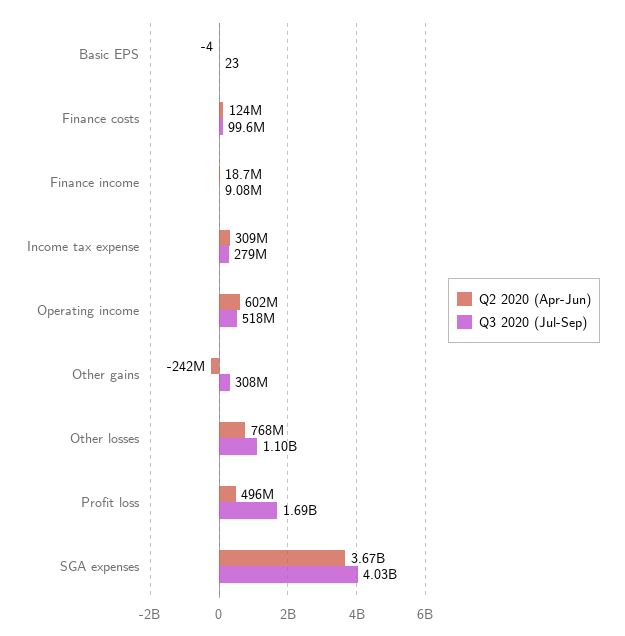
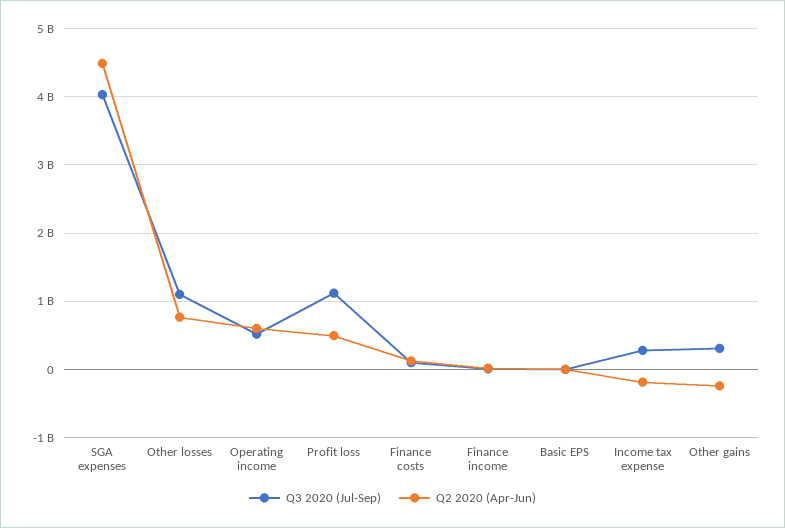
  {
    "Q2 2020 (Apr-Jun)": {
      "Basic EPS": -4,
      "Finance costs": 124000000,
      "Finance income": 18700000,
-     "Income tax expense": 309000000,
+     "Income tax expense": -200000000,
      "Operating income": 602000000,
      "Other gains": -242000000,
      "Other losses": 768000000,
      "Profit loss": 496000000,
-     "SGA expenses": 3670000000
+     "SGA expenses": 4500000000
    },
    "Q3 2020 (Jul-Sep)": {
      "Basic EPS": 23,
      "Finance costs": 99600000,
      "Finance income": 9080000,
      "Income tax expense": 279000000,
      "Operating income": 518000000,
      "Other gains": 308000000,
      "Other losses": 1100000000,
-     "Profit loss": 1690000000,
+     "Profit loss": 1100000000,
      "SGA expenses": 4030000000
    }
  }

